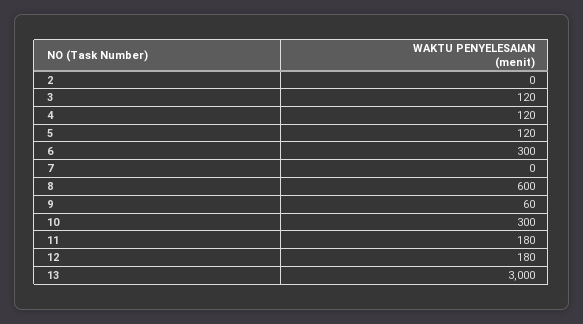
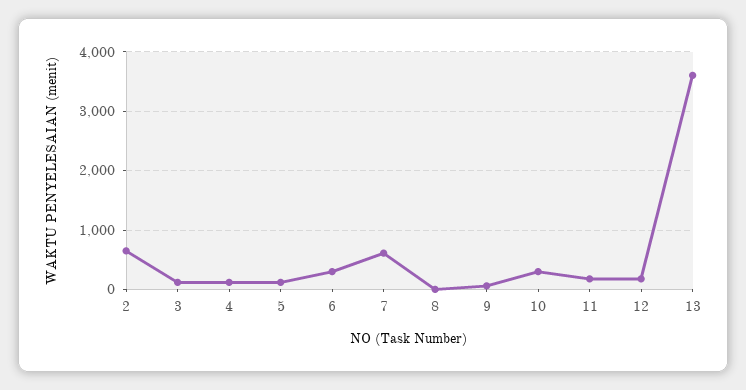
  {
-   "2": 0,
+   "2": 600,
    "3": 120,
    "4": 120,
    "5": 120,
    "6": 300,
-   "7": 0,
+   "7": 600,
-   "8": 600,
+   "8": 0,
    "9": 60,
    "10": 300,
    "11": 180,
    "12": 180,
-   "13": 3000
+   "13": 3600
  }

